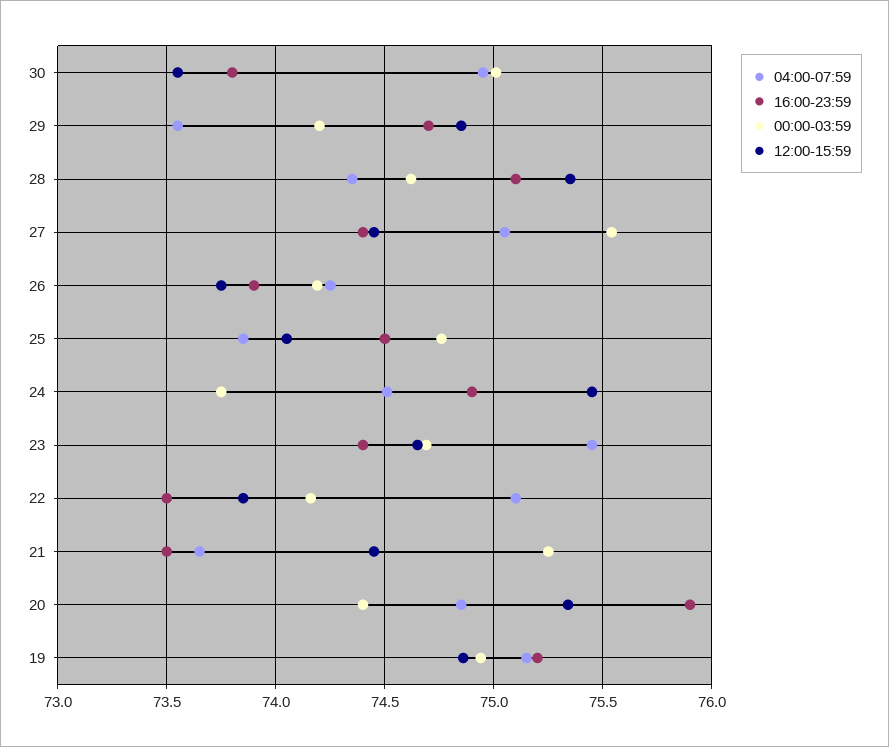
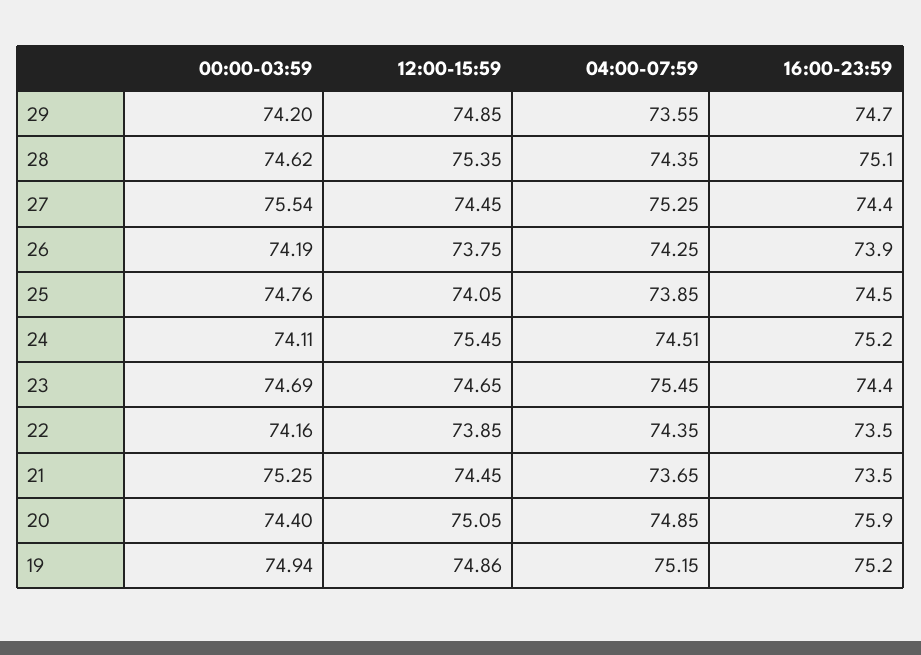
  {
    "04:00-07:59": {
-     "30": 74.95,
      "29": 73.55,
      "28": 74.35,
-     "27": 75.05,
+     "27": 75.25,
      "26": 74.25,
      "25": 73.85,
      "24": 74.51,
      "23": 75.45,
-     "22": 75.1,
+     "22": 74.35,
      "21": 73.65,
      "20": 74.85,
      "19": 75.15
    },
    "16:00-23:59": {
-     "30": 73.8,
      "29": 74.7,
      "28": 75.1,
      "27": 74.4,
      "26": 73.9,
      "25": 74.5,
-     "24": 74.9,
+     "24": 75.2,
      "23": 74.4,
      "22": 73.5,
      "21": 73.5,
      "20": 75.9,
      "19": 75.2
    },
    "00:00-03:59": {
-     "30": 75,
      "29": 74.2,
      "28": 74.62,
      "27": 75.54,
      "26": 74.19,
      "25": 74.76,
-     "24": 73.75,
+     "24": 74.11,
      "23": 74.69,
      "22": 74.16,
      "21": 75.25,
      "20": 74.4,
      "19": 74.94
    },
    "12:00-15:59": {
-     "30": 73.55,
      "29": 74.85,
      "28": 75.35,
      "27": 74.45,
      "26": 73.75,
      "25": 74.05,
      "24": 75.45,
      "23": 74.65,
      "22": 73.85,
      "21": 74.45,
-     "20": 75.35,
+     "20": 75.05,
      "19": 74.86
    }
  }

